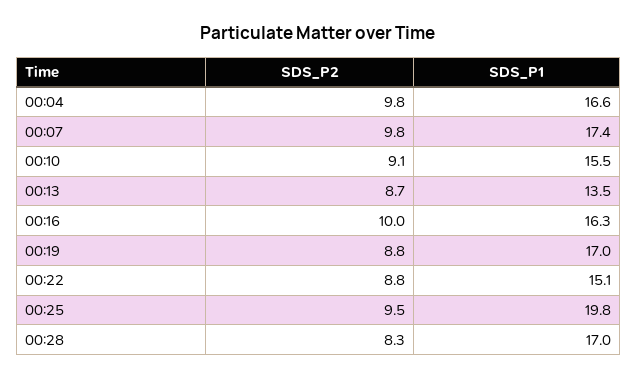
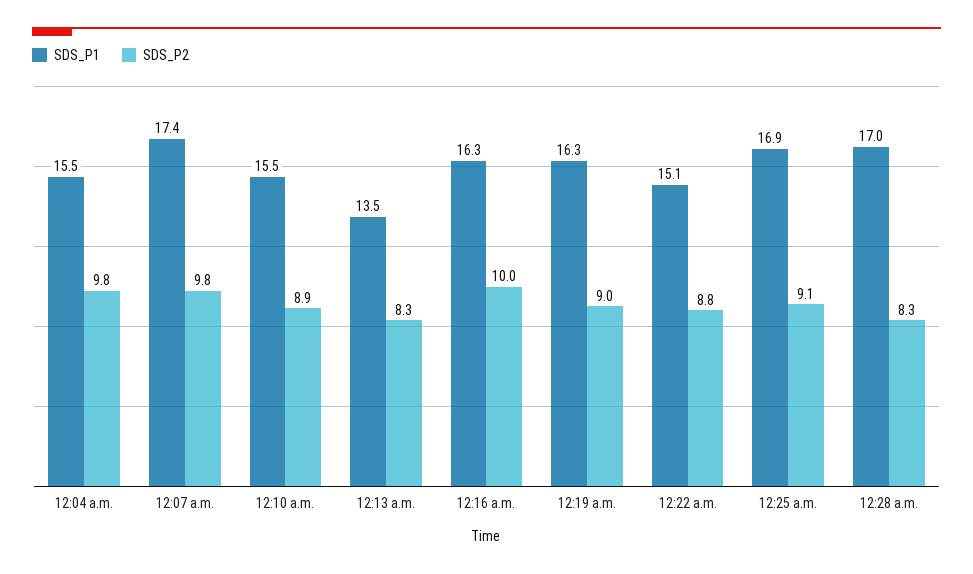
  {
    "SDS_P2": {
      "00:04": 9.8,
      "00:07": 9.8,
-     "00:10": 9.1,
+     "00:10": 8.9,
-     "00:13": 8.7,
+     "00:13": 8.3,
      "00:16": 10,
-     "00:19": 8.8,
+     "00:19": 9,
      "00:22": 8.8,
-     "00:25": 9.5,
+     "00:25": 9.1,
      "00:28": 8.3
    },
    "SDS_P1": {
-     "00:04": 16.6,
+     "00:04": 15.5,
      "00:07": 17.4,
      "00:10": 15.5,
      "00:13": 13.5,
      "00:16": 16.3,
-     "00:19": 17,
+     "00:19": 16.3,
      "00:22": 15.1,
-     "00:25": 19.8,
+     "00:25": 16.9,
      "00:28": 17
    }
  }

